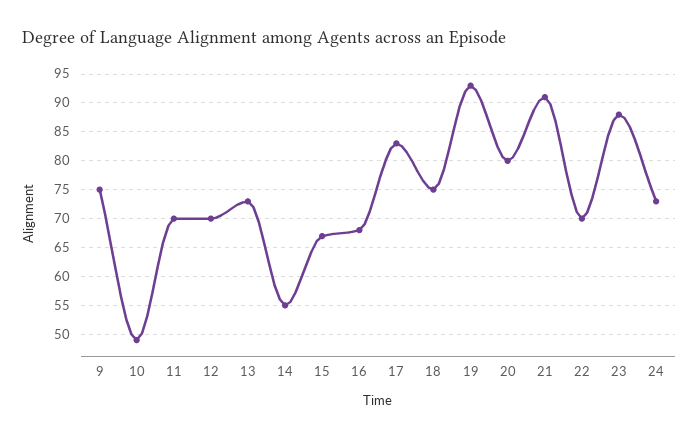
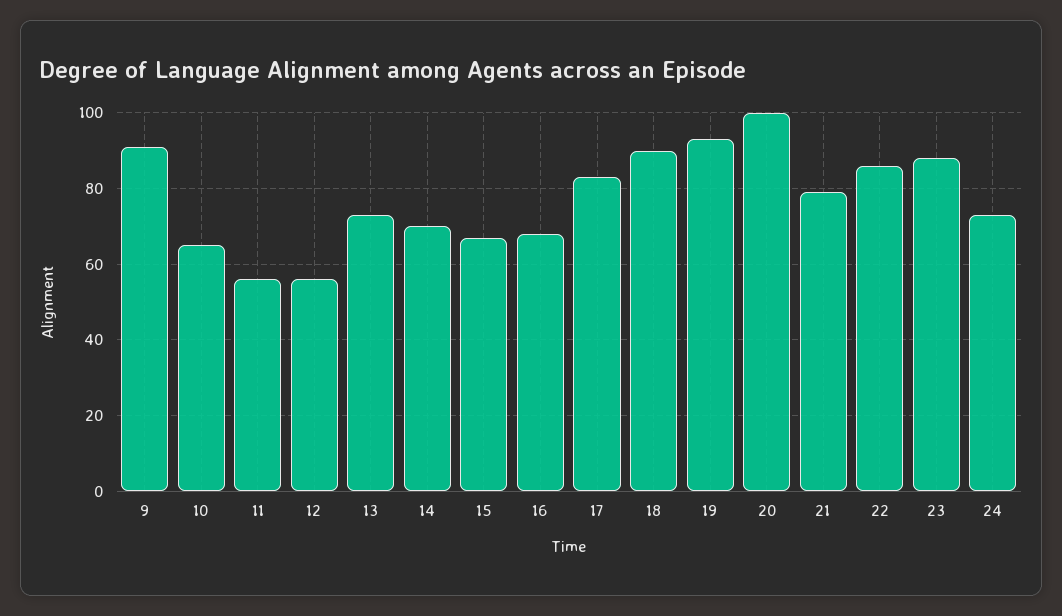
  {
-   "9": 75,
+   "9": 90,
-   "10": 50,
+   "10": 65,
-   "11": 70,
+   "11": 55,
-   "12": 70,
+   "12": 55,
    "13": 75,
-   "14": 55,
+   "14": 70,
    "15": 65,
    "16": 70,
    "17": 85,
-   "18": 75,
+   "18": 90,
    "19": 95,
-   "20": 80,
+   "20": 100,
-   "21": 90,
+   "21": 80,
-   "22": 70,
+   "22": 85,
    "23": 90,
    "24": 75
  }

